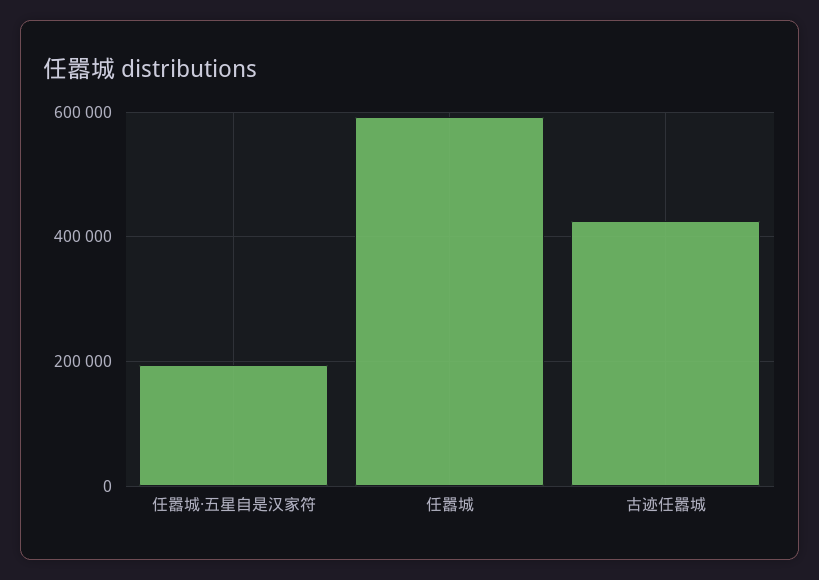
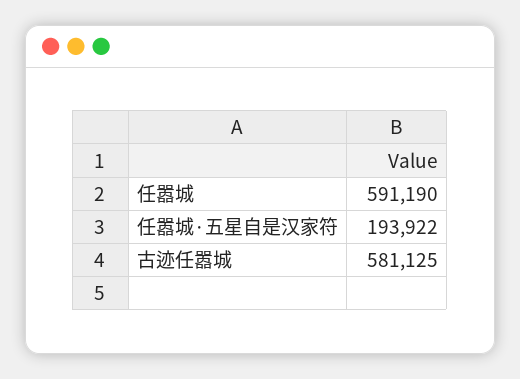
  {
    "任嚣城·五星自是汉家符": 193922,
    "任嚣城": 591190,
-   "古迹任嚣城": 420000
+   "古迹任嚣城": 581125
  }

